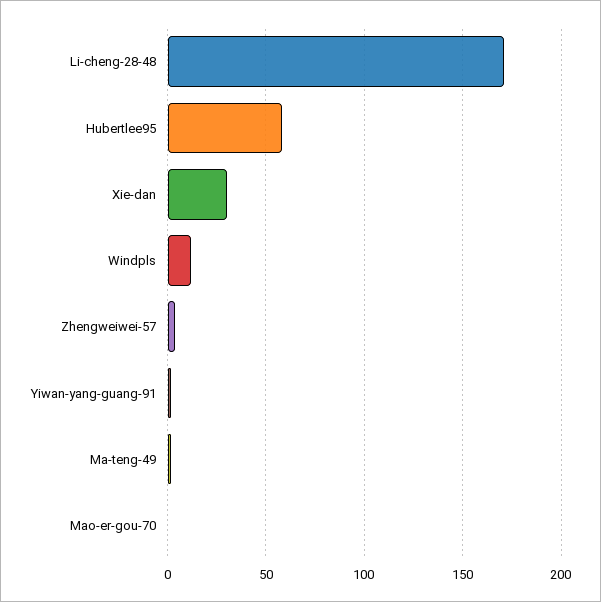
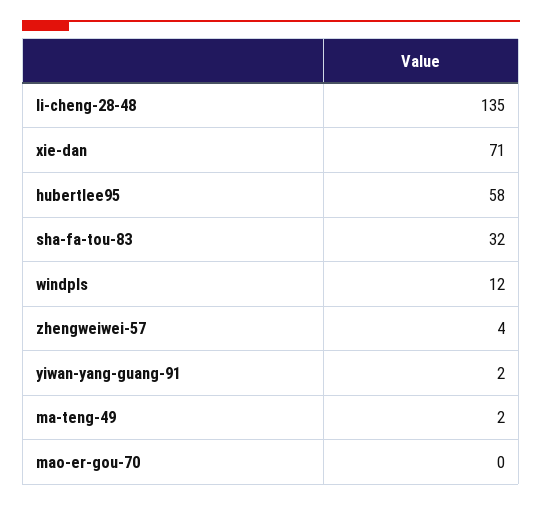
  {
-   "Li-cheng-28-48": 170,
+   "Li-cheng-28-48": 135,
    "Hubertlee95": 58,
-   "Xie-dan": 30,
+   "Xie-dan": 71,
    "Windpls": 12,
    "Zhengweiwei-57": 4,
    "Yiwan-yang-guang-91": 2,
    "Ma-teng-49": 2,
-   "Mao-er-gou-70": 0
+   "Mao-er-gou-70": 0,
+   "sha-fa-tou-83": 32
  }

